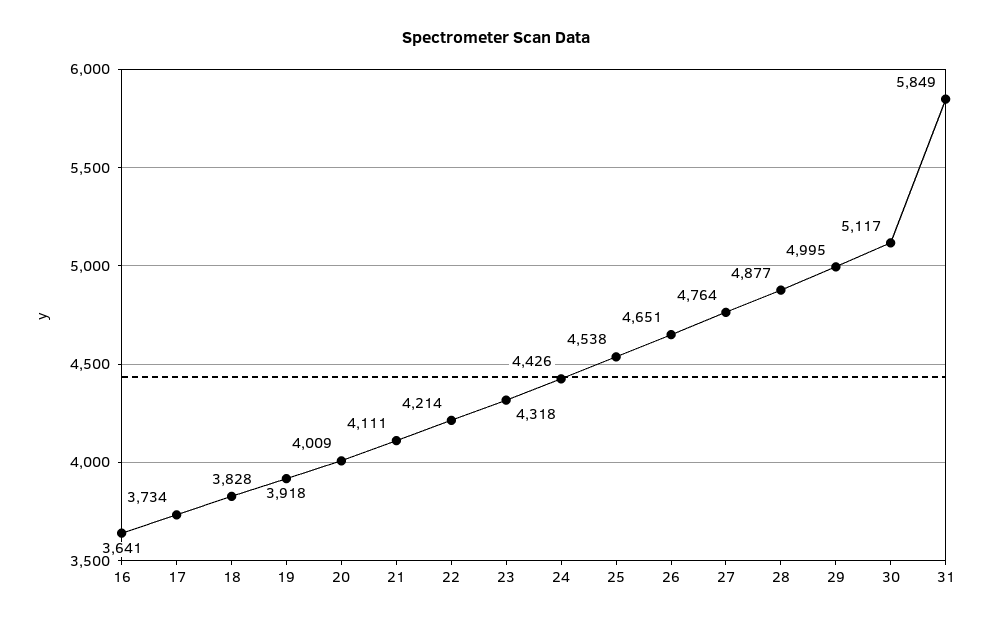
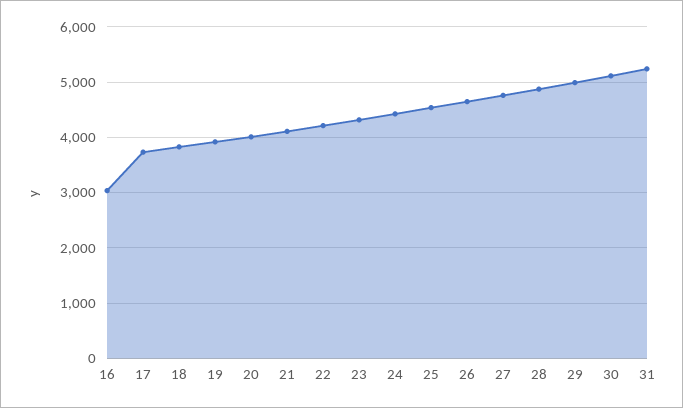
  {
-   "16": 3641,
+   "16": 3000,
    "17": 3734,
    "18": 3828,
    "19": 3918,
    "20": 4009,
    "21": 4111,
    "22": 4214,
    "23": 4318,
    "24": 4426,
    "25": 4538,
    "26": 4651,
    "27": 4764,
    "28": 4877,
    "29": 4995,
    "30": 5117,
-   "31": 5849
+   "31": 5200
  }

